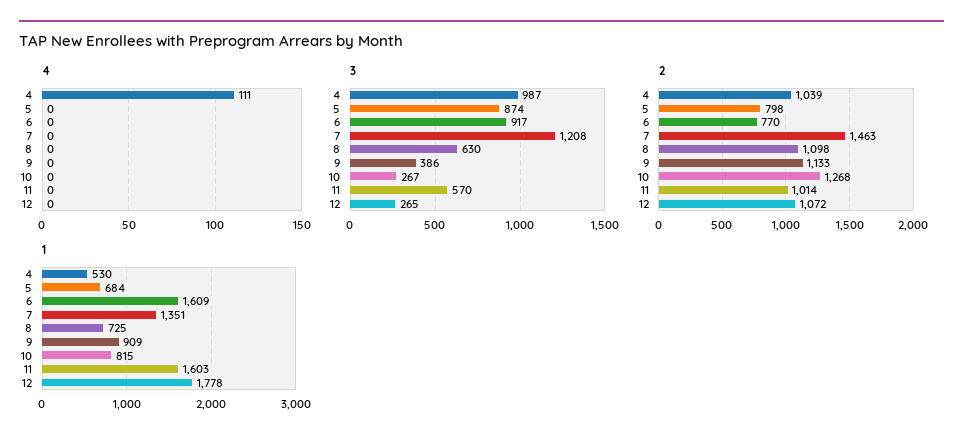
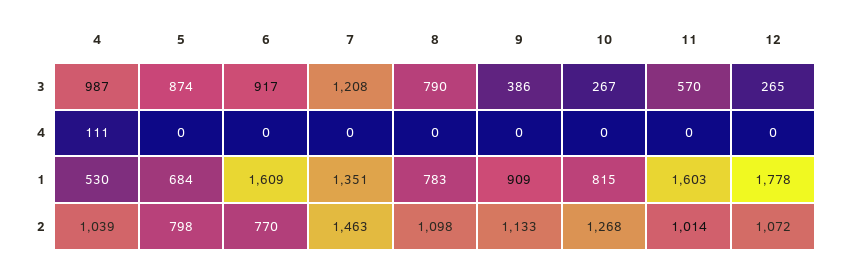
  {
    "4": {
      "4": 111,
      "5": 0,
      "6": 0,
      "7": 0,
      "8": 0,
      "9": 0,
      "10": 0,
      "11": 0,
      "12": 0
    },
    "3": {
      "4": 987,
      "5": 874,
      "6": 917,
      "7": 1208,
-     "8": 630,
+     "8": 790,
      "9": 386,
      "10": 267,
      "11": 570,
      "12": 265
    },
    "2": {
      "4": 1039,
      "5": 798,
      "6": 770,
      "7": 1463,
      "8": 1098,
      "9": 1133,
      "10": 1268,
      "11": 1014,
      "12": 1072
    },
    "1": {
      "4": 530,
      "5": 684,
      "6": 1609,
      "7": 1351,
-     "8": 725,
+     "8": 783,
      "9": 909,
      "10": 815,
      "11": 1603,
      "12": 1778
    }
  }

